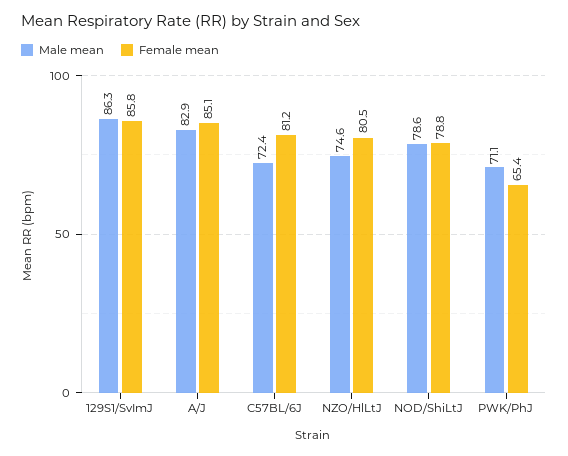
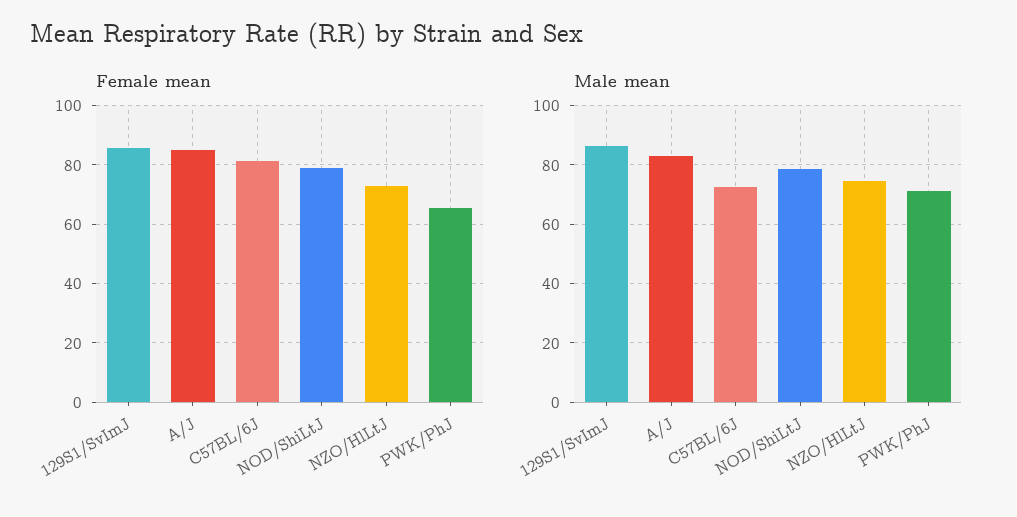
  {
    "Male mean": {
      "129S1/SvImJ": 86.3,
      "A/J": 82.9,
      "C57BL/6J": 72.4,
      "NZO/HlLtJ": 74.6,
      "NOD/ShiLtJ": 78.6,
      "PWK/PhJ": 71.1
    },
    "Female mean": {
      "129S1/SvImJ": 85.8,
      "A/J": 85.1,
      "C57BL/6J": 81.2,
-     "NZO/HlLtJ": 80.5,
+     "NZO/HlLtJ": 72.5,
      "NOD/ShiLtJ": 78.8,
      "PWK/PhJ": 65.4
    }
  }

